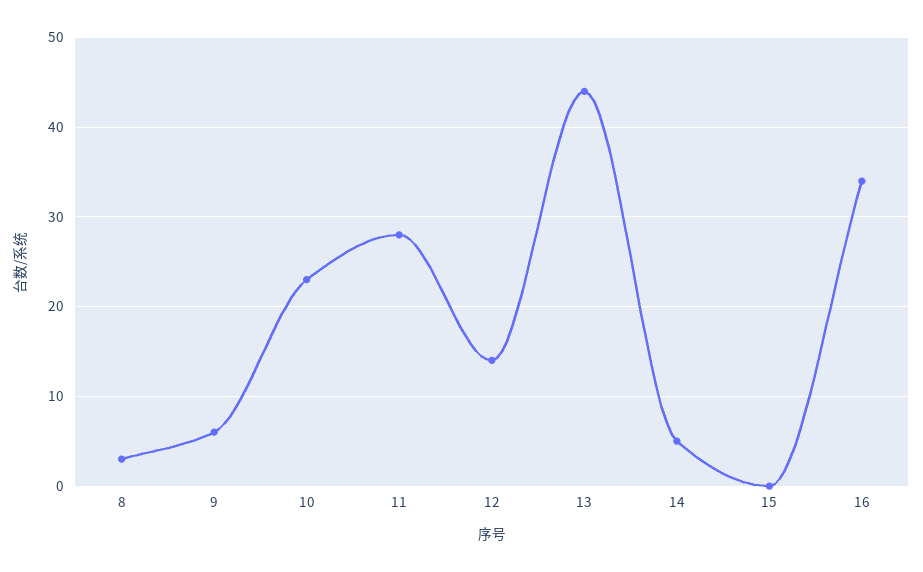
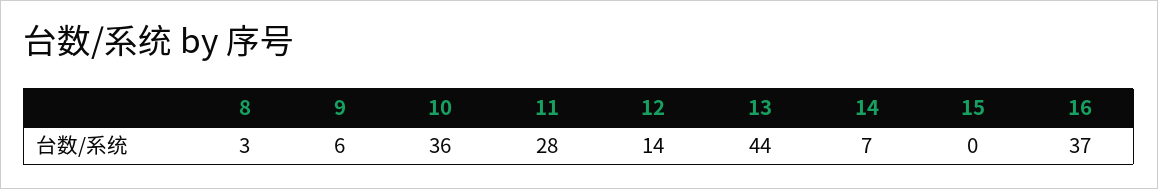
  {
    "8": 3,
    "9": 6,
-   "10": 23,
+   "10": 36,
    "11": 28,
    "12": 14,
    "13": 44,
-   "14": 5,
+   "14": 7,
    "15": 0,
-   "16": 34
+   "16": 37
  }

